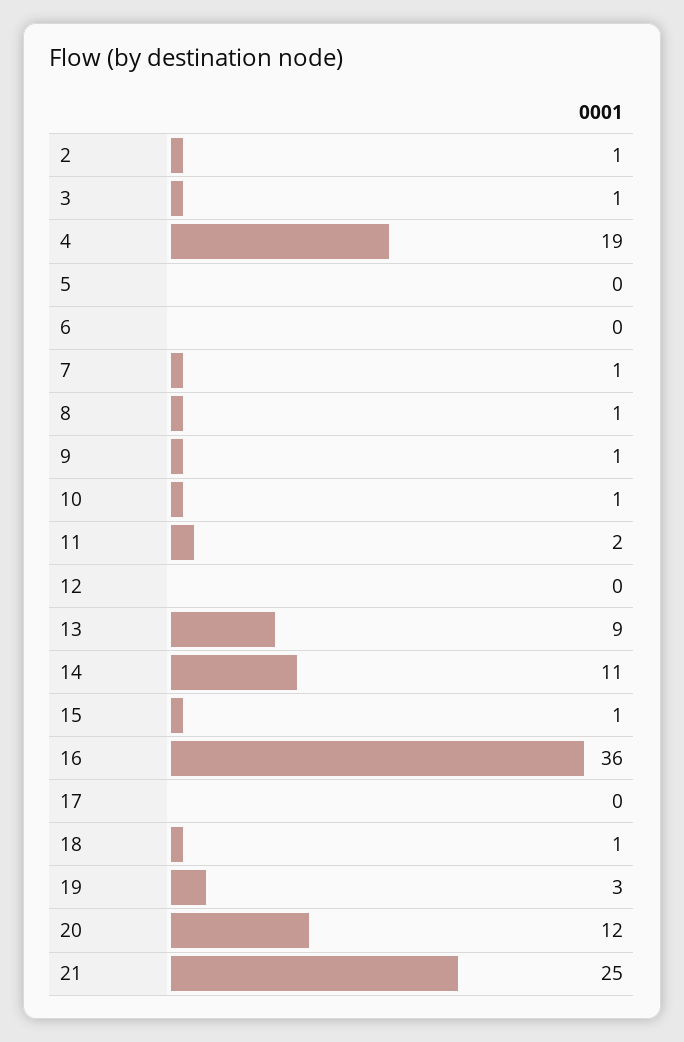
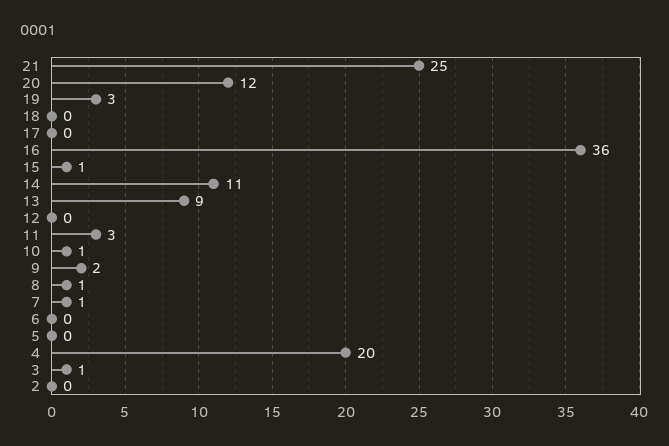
  {
-   "2": 1,
+   "2": 0,
    "3": 1,
-   "4": 19,
+   "4": 20,
    "5": 0,
    "6": 0,
    "7": 1,
    "8": 1,
-   "9": 1,
+   "9": 2,
    "10": 1,
-   "11": 2,
+   "11": 3,
    "12": 0,
    "13": 9,
    "14": 11,
    "15": 1,
    "16": 36,
    "17": 0,
-   "18": 1,
+   "18": 0,
    "19": 3,
    "20": 12,
    "21": 25
  }

